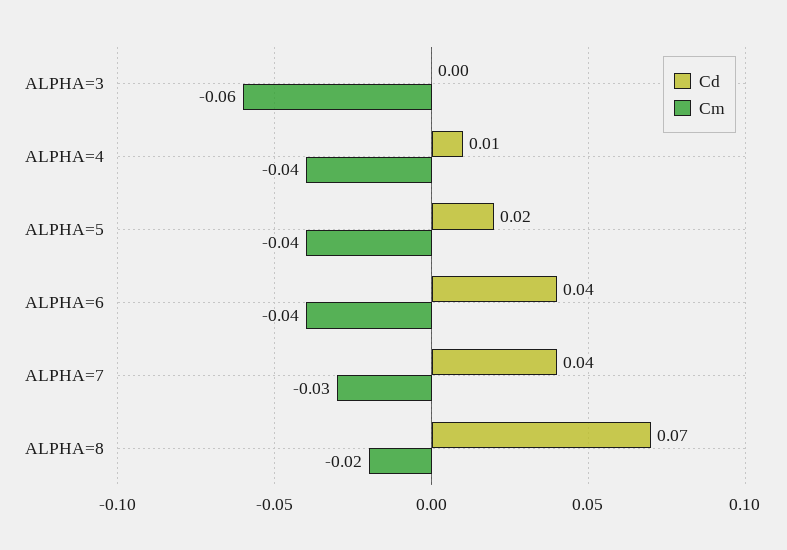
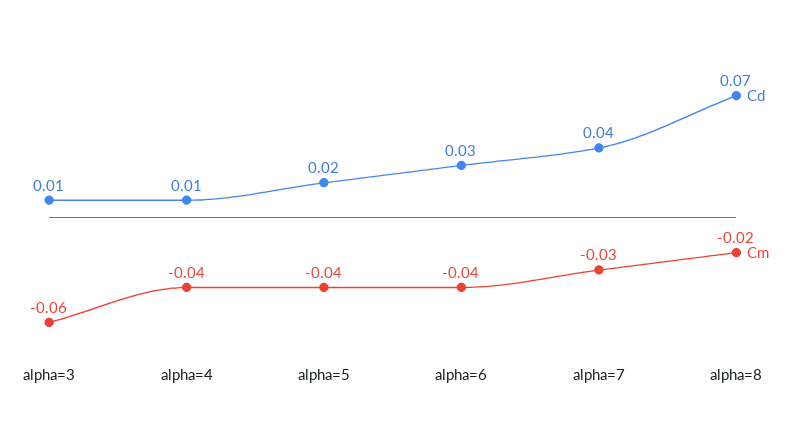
  {
    "Cd": {
-     "ALPHA=3": 0,
+     "ALPHA=3": 0.01,
      "ALPHA=4": 0.01,
      "ALPHA=5": 0.02,
-     "ALPHA=6": 0.04,
+     "ALPHA=6": 0.03,
      "ALPHA=7": 0.04,
      "ALPHA=8": 0.07
    },
    "Cm": {
      "ALPHA=3": -0.06,
      "ALPHA=4": -0.04,
      "ALPHA=5": -0.04,
      "ALPHA=6": -0.04,
      "ALPHA=7": -0.03,
      "ALPHA=8": -0.02
    }
  }

